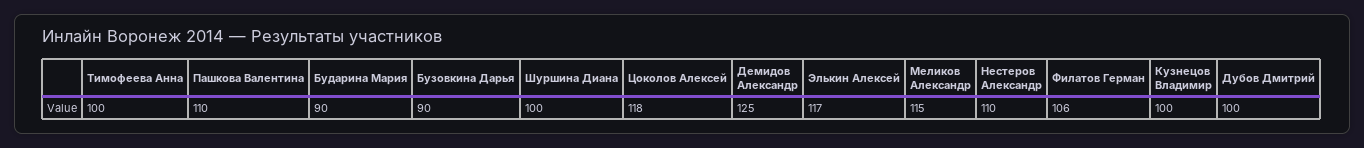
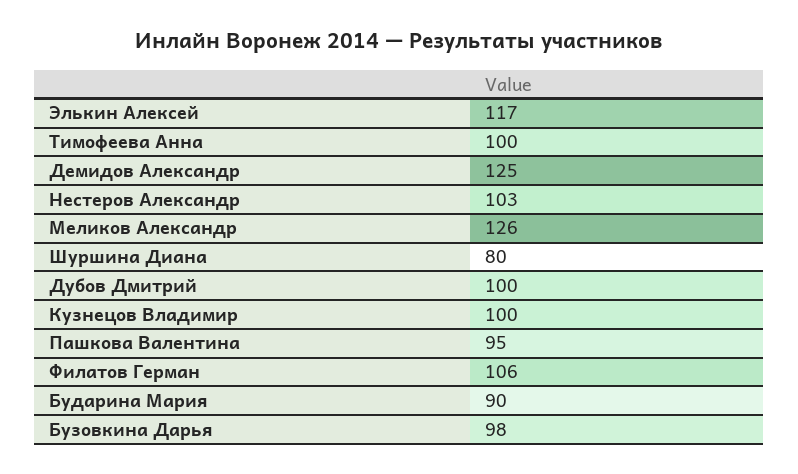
  {
    "Тимофеева Анна": 100,
-   "Пашкова Валентина": 110,
+   "Пашкова Валентина": 95,
    "Бударина Мария": 90,
-   "Бузовкина Дарья": 90,
+   "Бузовкина Дарья": 98,
-   "Шуршина Диана": 100,
+   "Шуршина Диана": 80,
-   "Цоколов Алексей": 118,
    "Демидов Александр": 125,
    "Элькин Алексей": 117,
-   "Меликов Александр": 115,
+   "Меликов Александр": 126,
-   "Нестеров Александр": 110,
+   "Нестеров Александр": 103,
    "Филатов Герман": 106,
    "Кузнецов Владимир": 100,
    "Дубов Дмитрий": 100
  }

